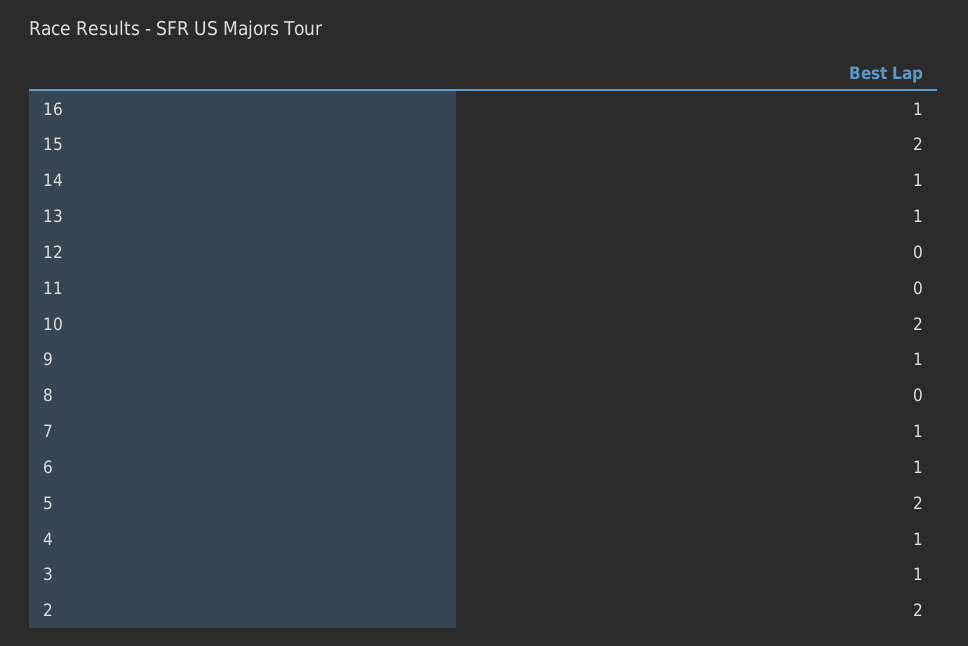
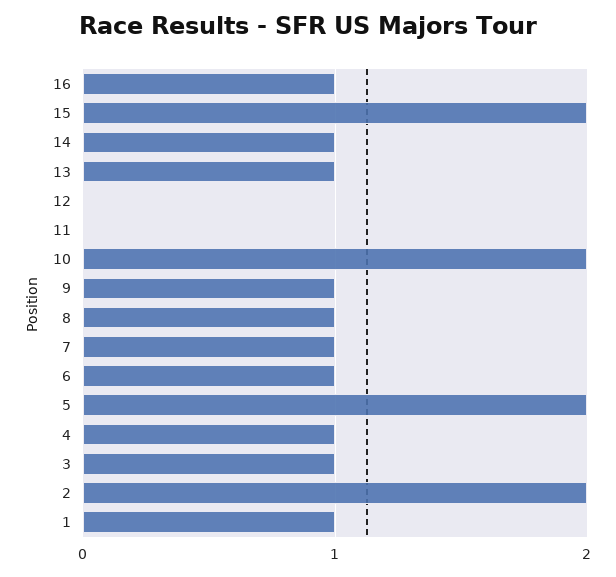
  {
    "16": 1,
    "15": 2,
    "14": 1,
    "13": 1,
    "12": 0,
    "11": 0,
    "10": 2,
    "9": 1,
-   "8": 0,
+   "8": 1,
    "7": 1,
    "6": 1,
    "5": 2,
    "4": 1,
    "3": 1,
-   "2": 2
+   "2": 2,
+   "1": 1
  }

